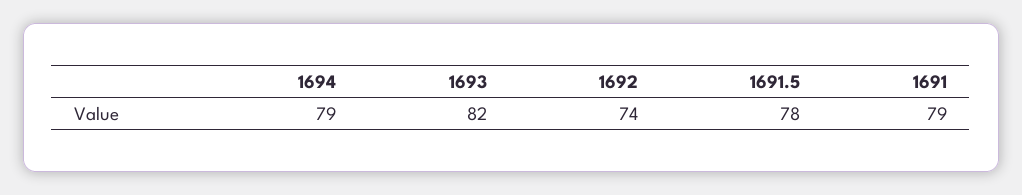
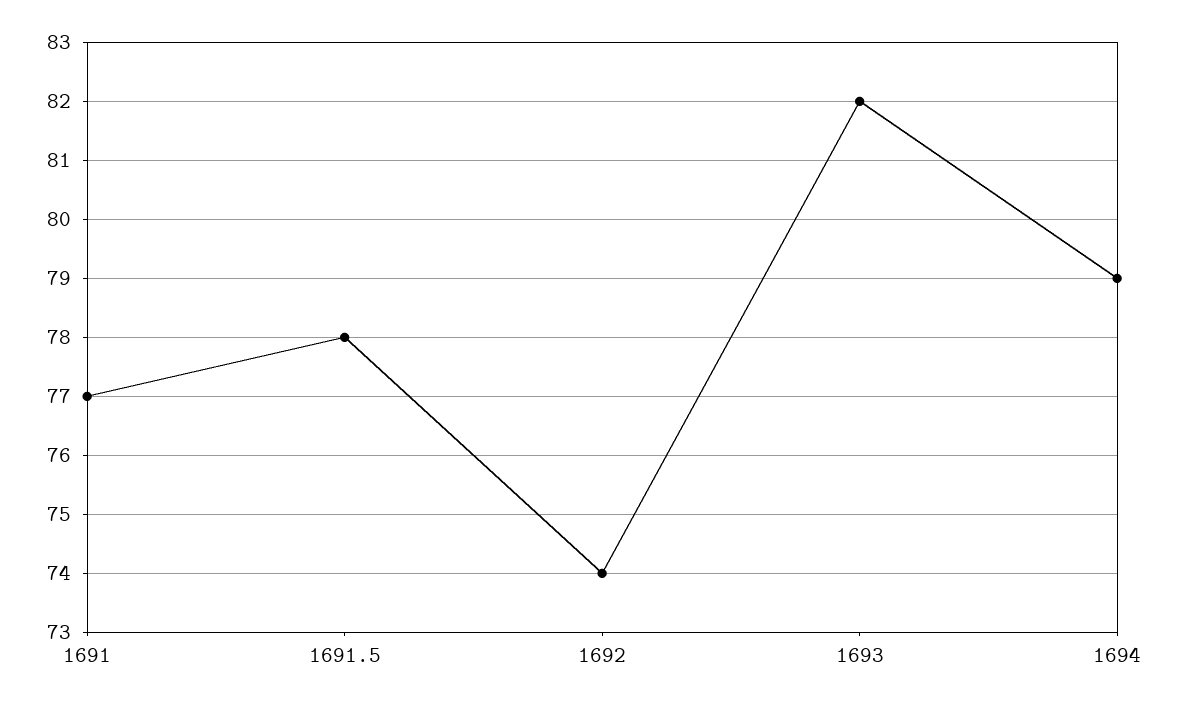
  {
    "1694": 79,
    "1693": 82,
    "1692": 74,
    "1691.5": 78,
-   "1691": 79
+   "1691": 77
  }

